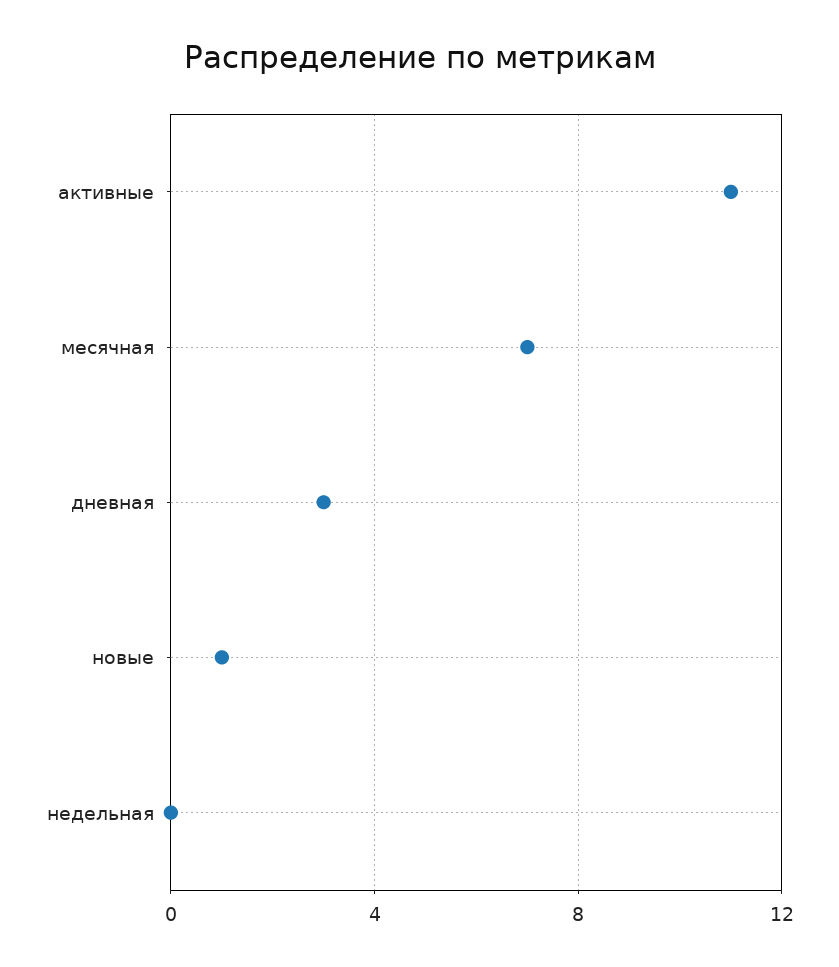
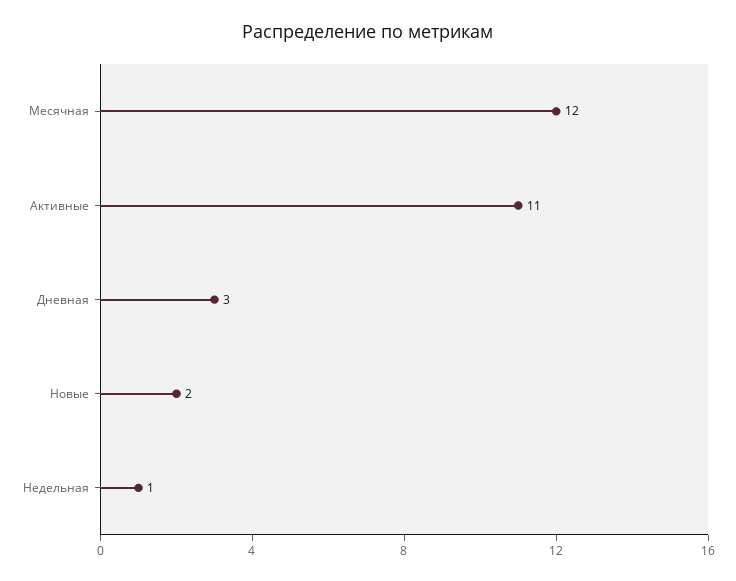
  {
    "активные": 11,
-   "месячная": 7,
+   "месячная": 12,
    "дневная": 3,
-   "новые": 1,
+   "новые": 2,
-   "недельная": 0
+   "недельная": 1
  }

